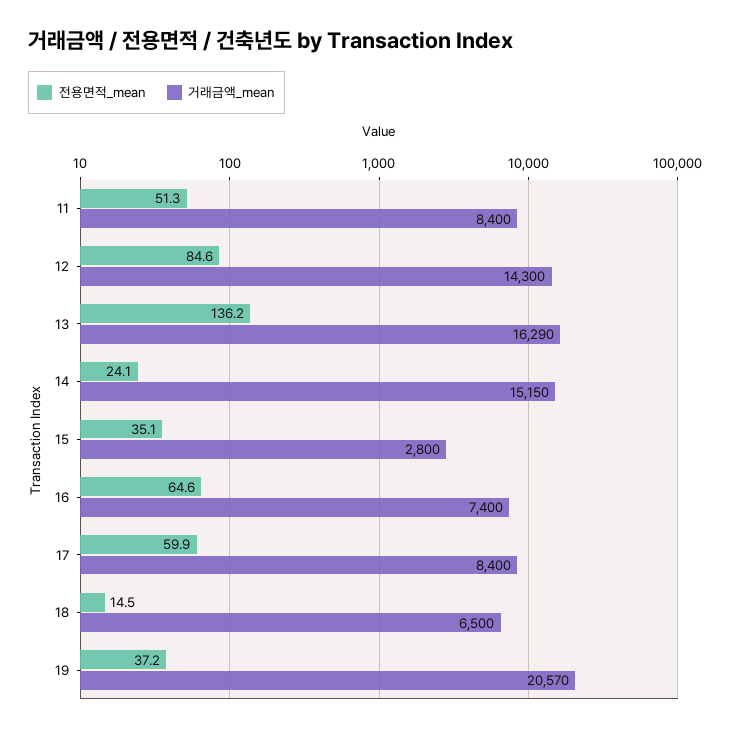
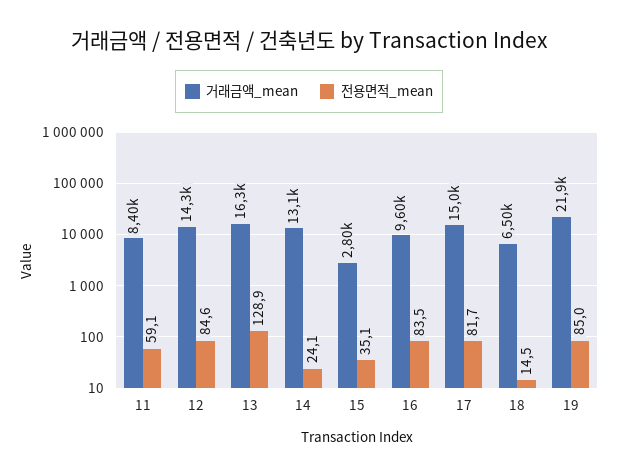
  {
    "전용면적_mean": {
-     "11": 51.3,
+     "11": 59.1,
      "12": 84.6,
-     "13": 136.2,
+     "13": 128.9,
      "14": 24.1,
      "15": 35.1,
-     "16": 64.6,
+     "16": 83.5,
-     "17": 59.9,
+     "17": 81.7,
      "18": 14.5,
-     "19": 37.2
+     "19": 85
    },
    "거래금액_mean": {
      "11": 8400,
      "12": 14300,
      "13": 16290,
-     "14": 15150,
+     "14": 13100,
      "15": 2800,
-     "16": 7400,
+     "16": 9600,
-     "17": 8400,
+     "17": 15000,
      "18": 6500,
-     "19": 20570
+     "19": 21900
    }
  }

